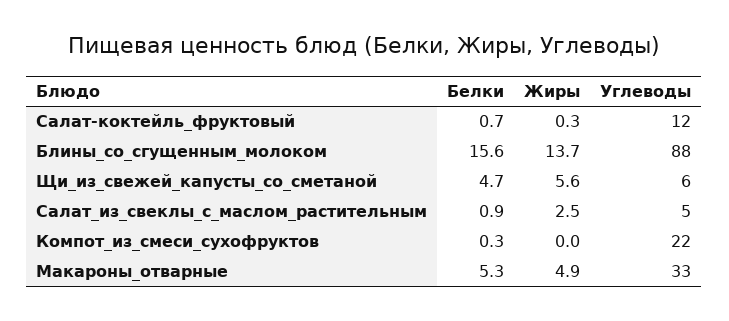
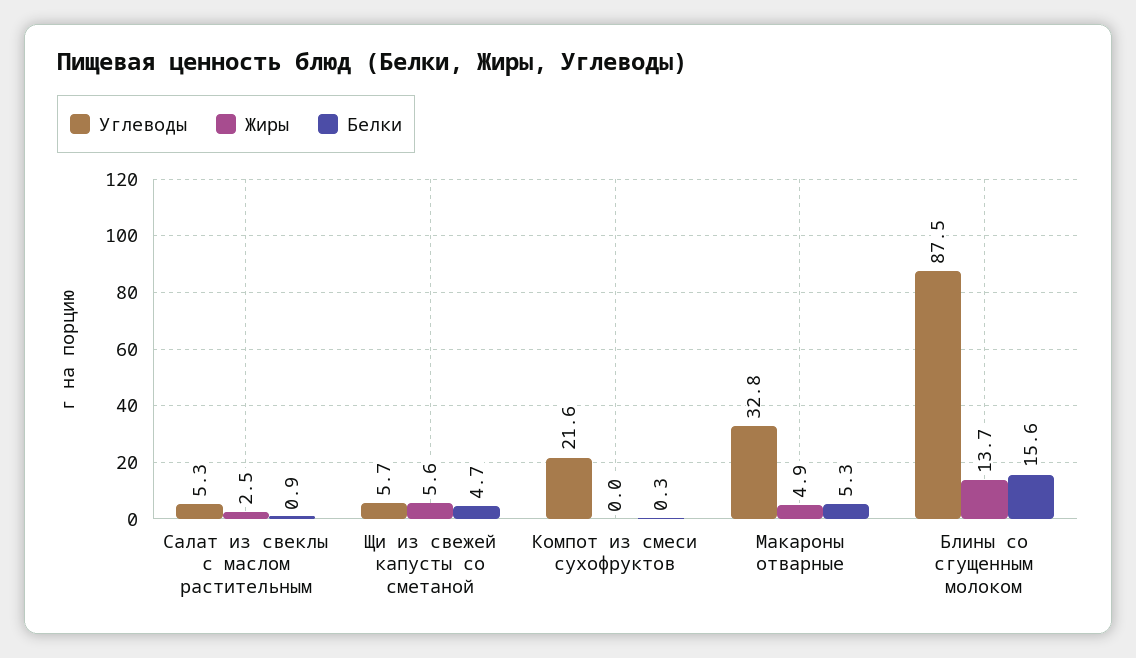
  {
    "Белки": {
-     "Салат-коктейль_фруктовый": 0.7,
      "Блины_со_сгущенным_молоком": 15.6,
      "Щи_из_свежей_капусты_со_сметаной": 4.7,
      "Салат_из_свеклы_с_маслом_растительным": 0.9,
      "Компот_из_смеси_сухофруктов": 0.3,
      "Макароны_отварные": 5.3
    },
    "Жиры": {
-     "Салат-коктейль_фруктовый": 0.3,
      "Блины_со_сгущенным_молоком": 13.7,
      "Щи_из_свежей_капусты_со_сметаной": 5.6,
      "Салат_из_свеклы_с_маслом_растительным": 2.5,
      "Компот_из_смеси_сухофруктов": 0,
      "Макароны_отварные": 4.9
    },
    "Углеводы": {
-     "Салат-коктейль_фруктовый": 12,
      "Блины_со_сгущенным_молоком": 87.5,
      "Щи_из_свежей_капусты_со_сметаной": 5.7,
      "Салат_из_свеклы_с_маслом_растительным": 5.3,
      "Компот_из_смеси_сухофруктов": 21.6,
      "Макароны_отварные": 32.8
    }
  }

